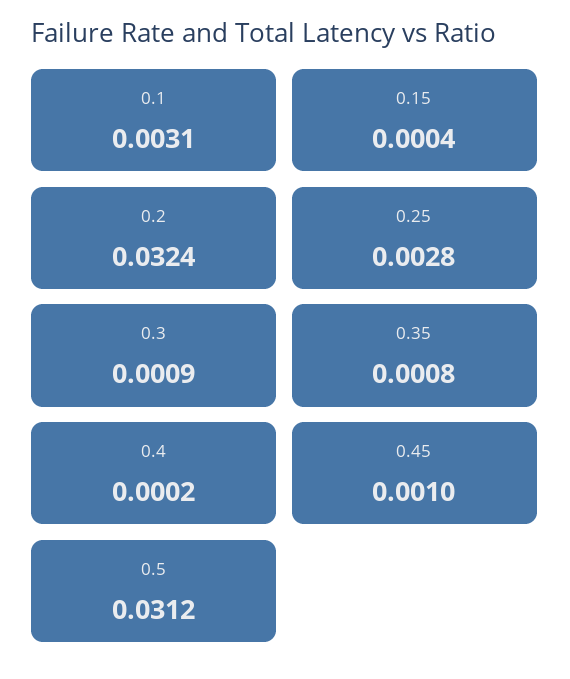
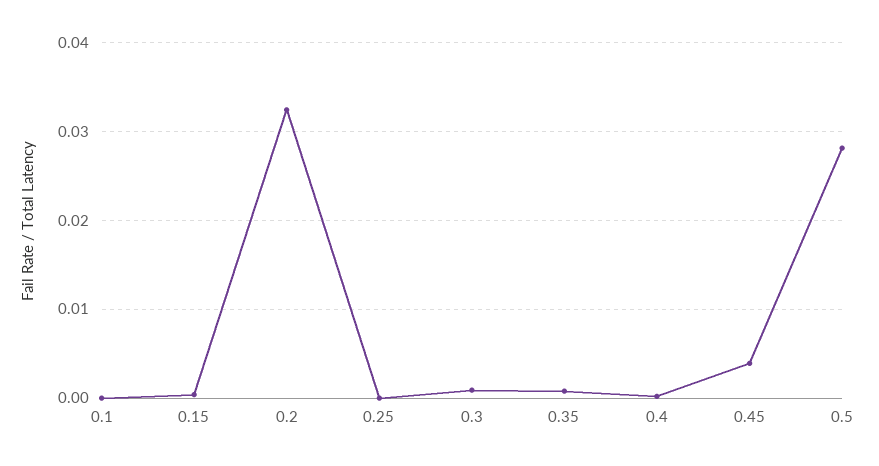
  {
-   "0.1": 0.0031,
+   "0.1": 0,
    "0.15": 0.0004,
    "0.2": 0.0324,
-   "0.25": 0.0028,
+   "0.25": 0,
    "0.3": 0.0009,
    "0.35": 0.0008,
    "0.4": 0.0002,
-   "0.45": 0.001,
+   "0.45": 0.004,
-   "0.5": 0.0312
+   "0.5": 0.028
  }

